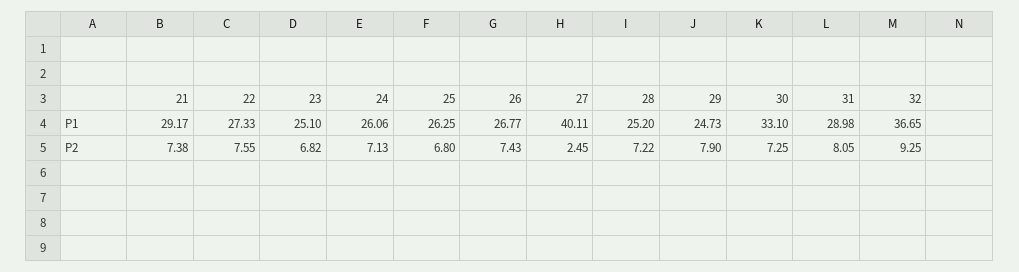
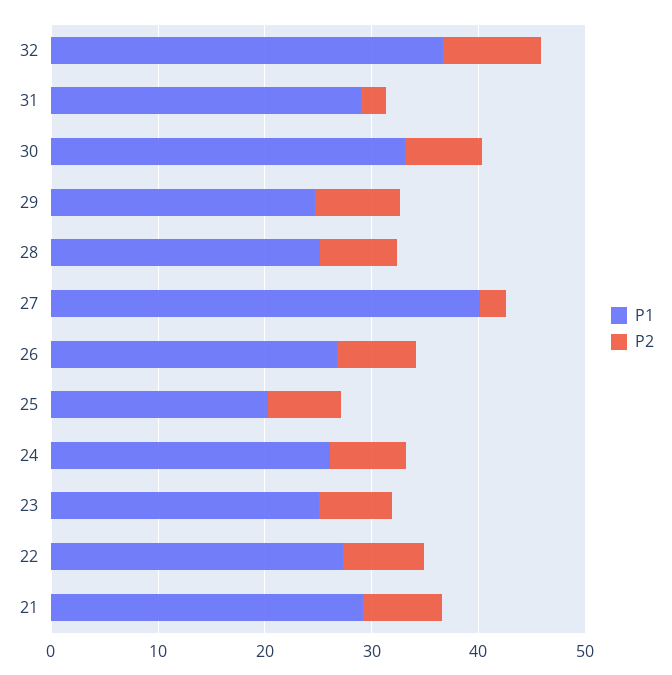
  {
    "P1": {
      "21": 29.17,
      "22": 27.33,
      "23": 25.1,
      "24": 26.06,
-     "25": 26.25,
+     "25": 20,
      "26": 26.77,
      "27": 40.11,
      "28": 25.2,
      "29": 24.73,
      "30": 33.1,
      "31": 28.98,
      "32": 36.65
    },
    "P2": {
      "21": 7.38,
      "22": 7.55,
      "23": 6.82,
      "24": 7.13,
      "25": 6.8,
      "26": 7.43,
      "27": 2.45,
      "28": 7.22,
      "29": 7.9,
      "30": 7.25,
-     "31": 8.05,
+     "31": 2,
      "32": 9.25
    }
  }

